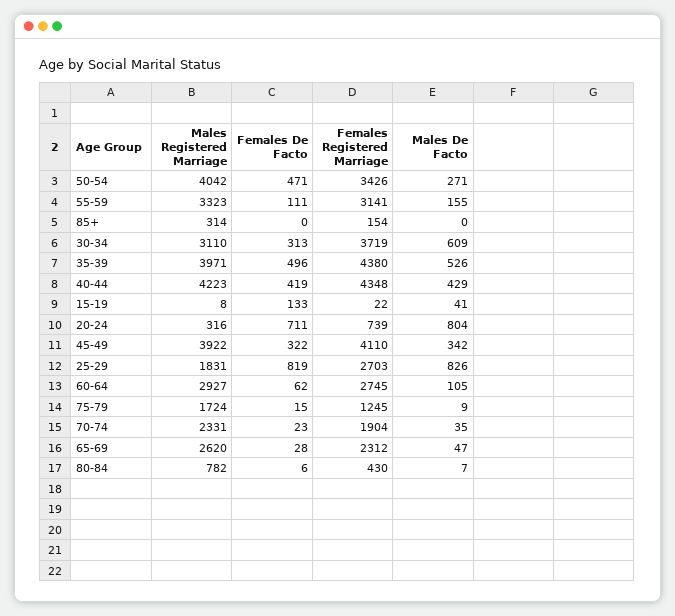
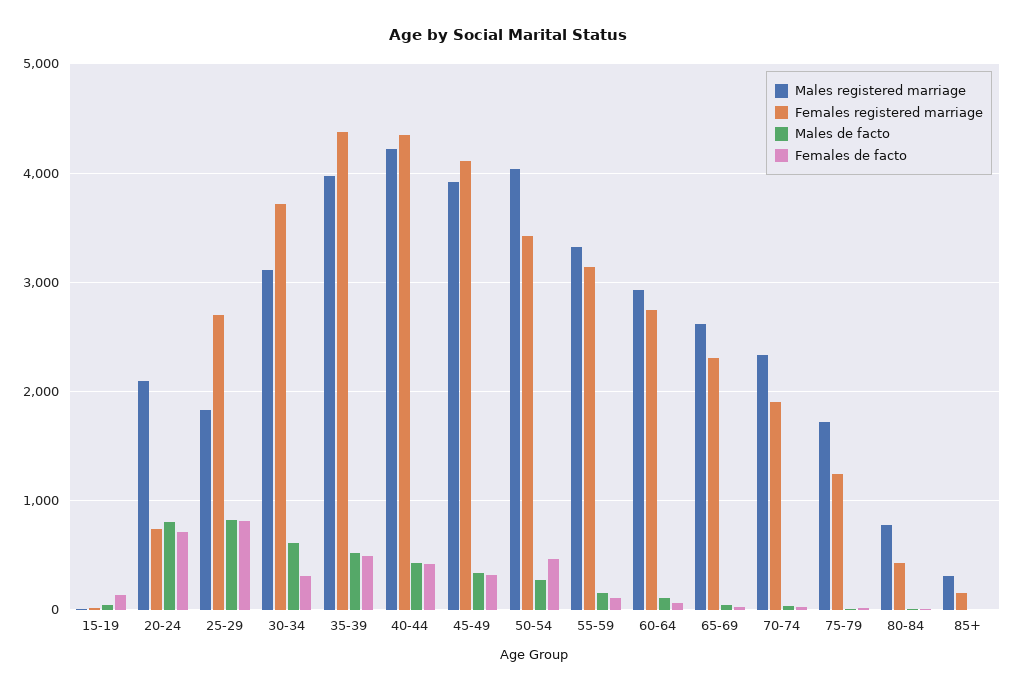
  {
    "Males Registered Marriage": {
      "50-54": 4042,
      "55-59": 3323,
      "85+": 314,
      "30-34": 3110,
      "35-39": 3971,
      "40-44": 4223,
      "15-19": 8,
-     "20-24": 316,
+     "20-24": 2100,
      "45-49": 3922,
      "25-29": 1831,
      "60-64": 2927,
      "75-79": 1724,
      "70-74": 2331,
      "65-69": 2620,
      "80-84": 782
    },
    "Females De Facto": {
      "50-54": 471,
      "55-59": 111,
      "85+": 0,
      "30-34": 313,
      "35-39": 496,
      "40-44": 419,
      "15-19": 133,
      "20-24": 711,
      "45-49": 322,
      "25-29": 819,
      "60-64": 62,
      "75-79": 15,
      "70-74": 23,
      "65-69": 28,
      "80-84": 6
    },
    "Females Registered Marriage": {
      "50-54": 3426,
      "55-59": 3141,
      "85+": 154,
      "30-34": 3719,
      "35-39": 4380,
      "40-44": 4348,
      "15-19": 22,
      "20-24": 739,
      "45-49": 4110,
      "25-29": 2703,
      "60-64": 2745,
      "75-79": 1245,
      "70-74": 1904,
      "65-69": 2312,
      "80-84": 430
    },
    "Males De Facto": {
      "50-54": 271,
      "55-59": 155,
      "85+": 0,
      "30-34": 609,
      "35-39": 526,
      "40-44": 429,
      "15-19": 41,
      "20-24": 804,
      "45-49": 342,
      "25-29": 826,
      "60-64": 105,
      "75-79": 9,
      "70-74": 35,
      "65-69": 47,
      "80-84": 7
    }
  }

